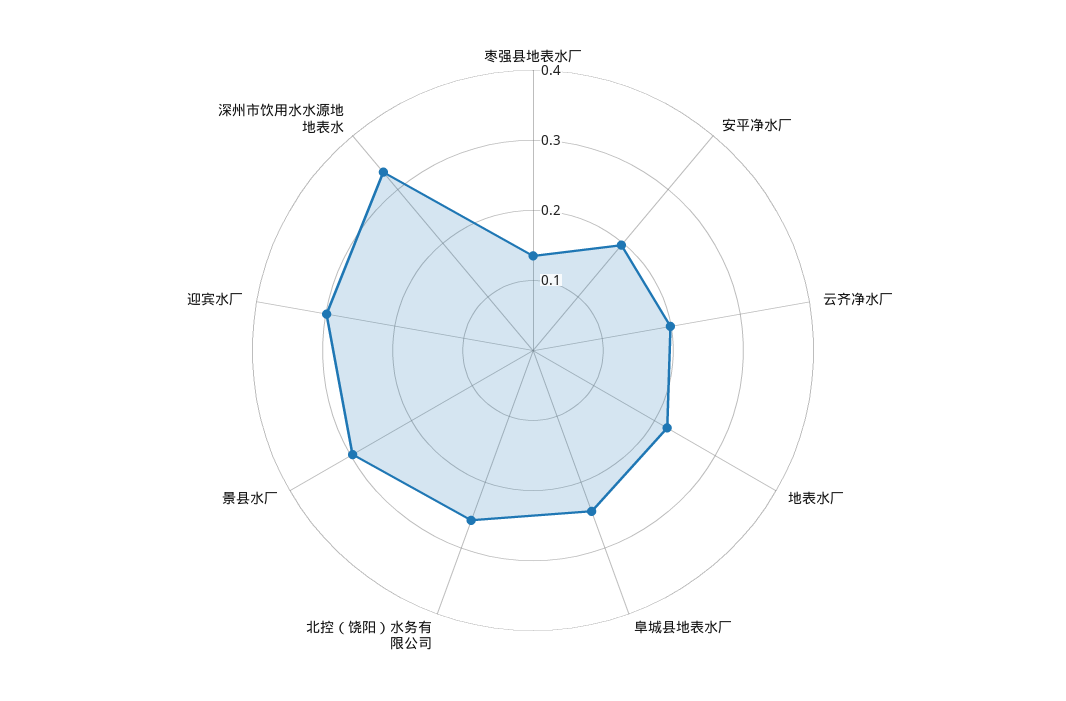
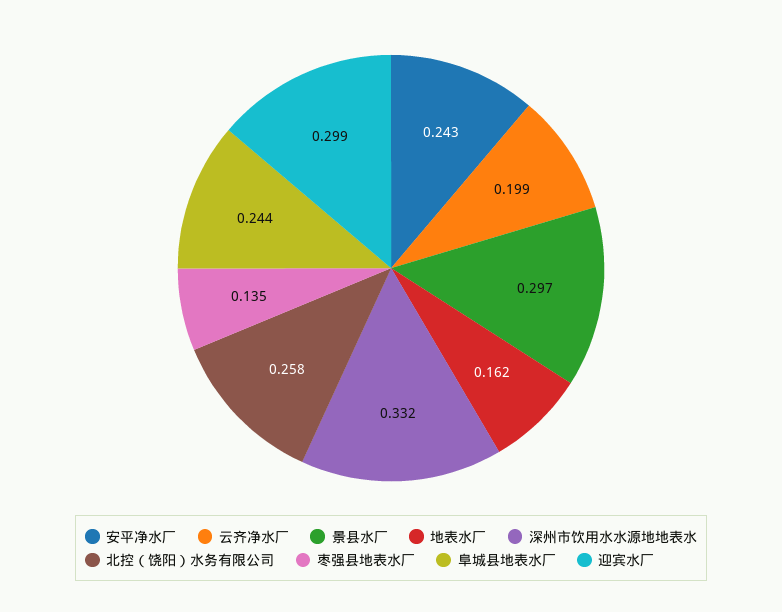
  {
    "枣强县地表水厂": 0.135,
-   "安平净水厂": 0.2,
+   "安平净水厂": 0.243,
    "云齐净水厂": 0.199,
-   "地表水厂": 0.22,
+   "地表水厂": 0.162,
    "阜城县地表水厂": 0.244,
    "北控（饶阳）水务有限公司": 0.258,
    "景县水厂": 0.297,
    "迎宾水厂": 0.299,
    "深州市饮用水水源地地表水": 0.332
  }

